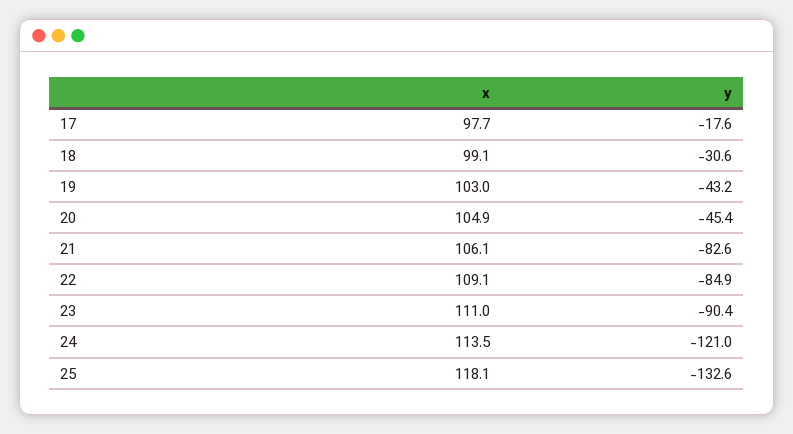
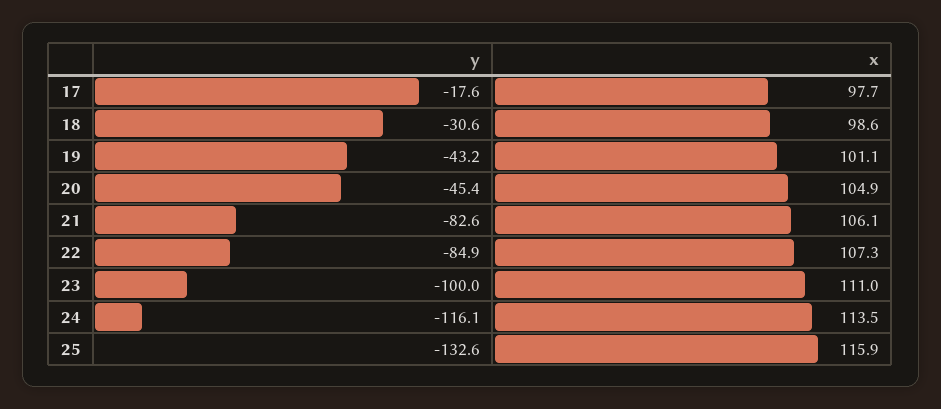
  {
    "x": {
      "17": 97.7,
-     "18": 99.1,
+     "18": 98.6,
-     "19": 103,
+     "19": 101.1,
      "20": 104.9,
      "21": 106.1,
-     "22": 109.1,
+     "22": 107.3,
      "23": 111,
      "24": 113.5,
-     "25": 118.1
+     "25": 115.9
    },
    "y": {
      "17": -17.6,
      "18": -30.6,
      "19": -43.2,
      "20": -45.4,
      "21": -82.6,
      "22": -84.9,
-     "23": -90.4,
+     "23": -100,
-     "24": -121,
+     "24": -116.1,
      "25": -132.6
    }
  }

